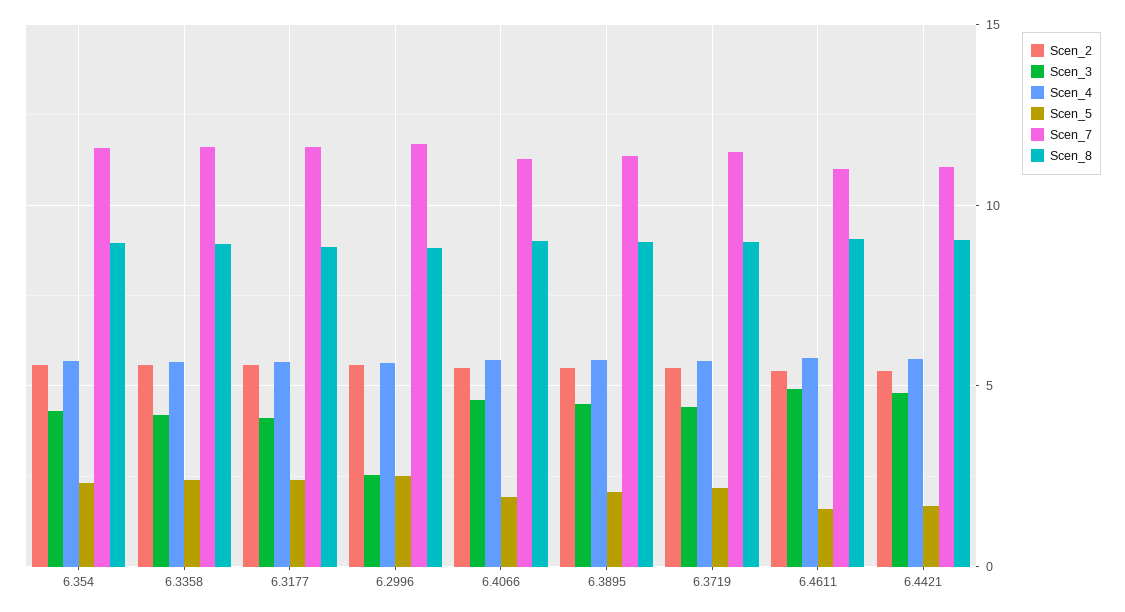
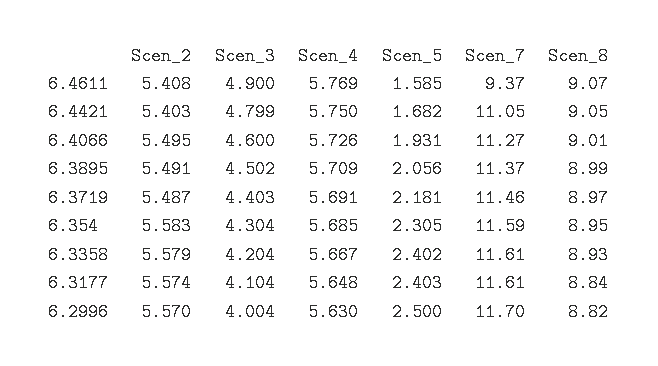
  {
    "Scen_2": {
      "6.354": 5.583,
      "6.3358": 5.579,
      "6.3177": 5.574,
      "6.2996": 5.57,
      "6.4066": 5.495,
      "6.3895": 5.491,
      "6.3719": 5.487,
      "6.4611": 5.408,
      "6.4421": 5.403
    },
    "Scen_3": {
      "6.354": 4.304,
      "6.3358": 4.204,
      "6.3177": 4.104,
-     "6.2996": 2.5,
+     "6.2996": 4.004,
      "6.4066": 4.6,
      "6.3895": 4.502,
      "6.3719": 4.403,
      "6.4611": 4.9,
      "6.4421": 4.799
    },
    "Scen_4": {
      "6.354": 5.685,
      "6.3358": 5.667,
      "6.3177": 5.648,
      "6.2996": 5.63,
      "6.4066": 5.726,
      "6.3895": 5.709,
      "6.3719": 5.691,
      "6.4611": 5.769,
      "6.4421": 5.75
    },
    "Scen_5": {
      "6.354": 2.305,
      "6.3358": 2.402,
      "6.3177": 2.403,
      "6.2996": 2.5,
      "6.4066": 1.931,
      "6.3895": 2.056,
      "6.3719": 2.181,
      "6.4611": 1.585,
      "6.4421": 1.682
    },
    "Scen_7": {
      "6.354": 11.59,
      "6.3358": 11.61,
      "6.3177": 11.61,
      "6.2996": 11.7,
      "6.4066": 11.27,
      "6.3895": 11.37,
      "6.3719": 11.46,
-     "6.4611": 11,
+     "6.4611": 9.37,
      "6.4421": 11.05
    },
    "Scen_8": {
      "6.354": 8.95,
      "6.3358": 8.93,
      "6.3177": 8.84,
      "6.2996": 8.82,
      "6.4066": 9.01,
      "6.3895": 8.99,
      "6.3719": 8.97,
      "6.4611": 9.07,
      "6.4421": 9.05
    }
  }

